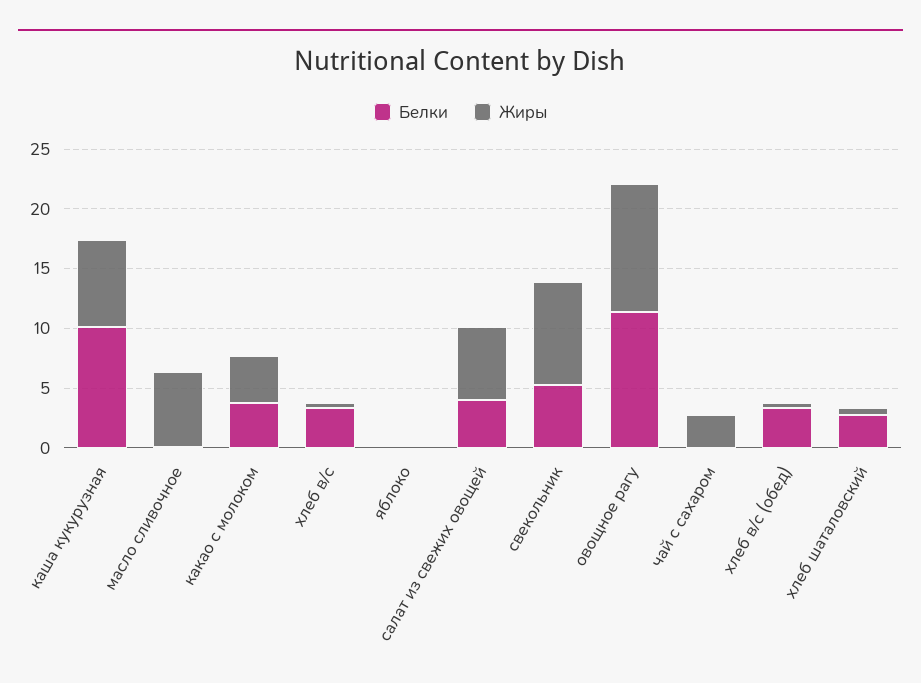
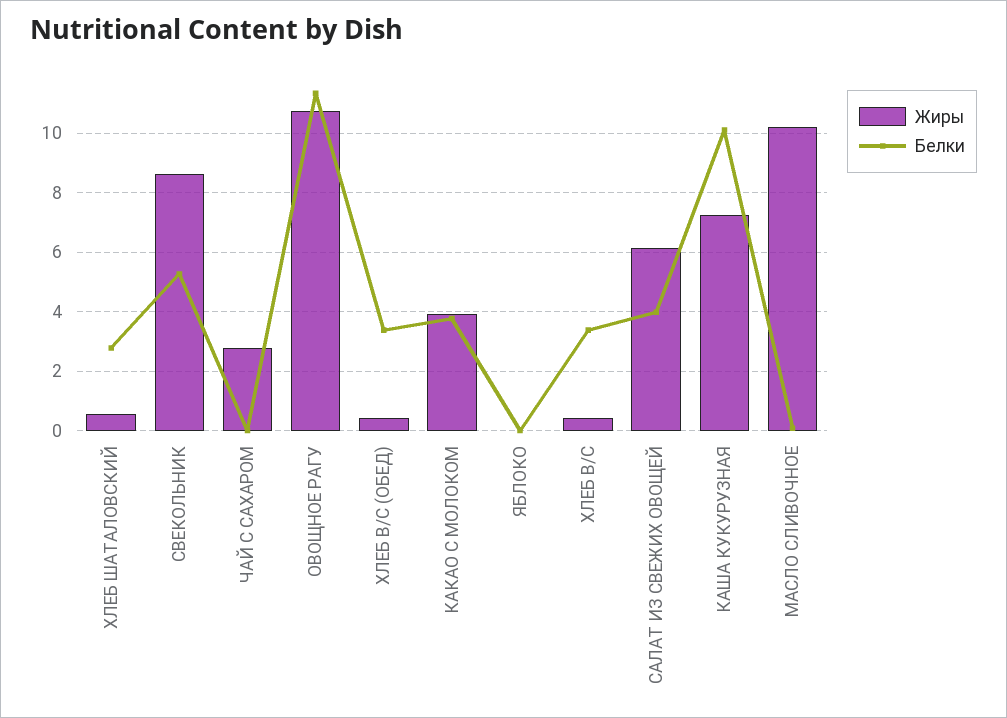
  {
    "Белки": {
      "каша кукурузная": 10,
      "масло сливочное": 0,
      "какао с молоком": 3.75,
      "хлеб в/с": 3.5,
      "яблоко": 0,
      "салат из свежих овощей": 4,
      "свекольник": 5.25,
      "овощное рагу": 11.25,
      "чай с сахаром": 0,
      "хлеб в/с (обед)": 3.5,
      "хлеб шаталовский": 2.75
    },
    "Жиры": {
      "каша кукурузная": 7.25,
-     "масло сливочное": 6,
+     "масло сливочное": 10.25,
      "какао с молоком": 4,
      "хлеб в/с": 0.5,
      "яблоко": 0,
      "салат из свежих овощей": 6.25,
      "свекольник": 8.5,
      "овощное рагу": 10.75,
      "чай с сахаром": 2.75,
      "хлеб в/с (обед)": 0.5,
      "хлеб шаталовский": 0.5
    }
  }

